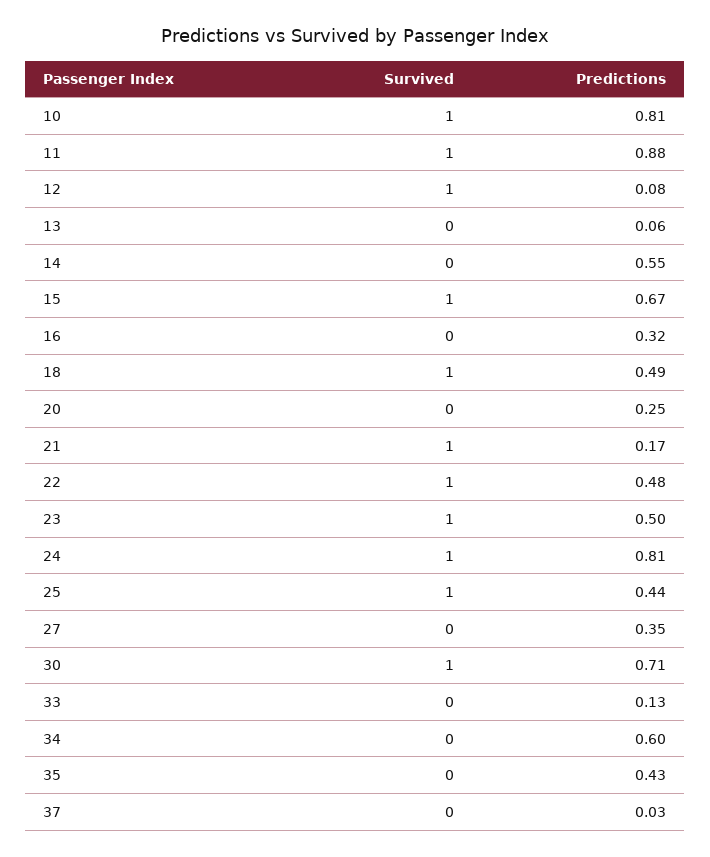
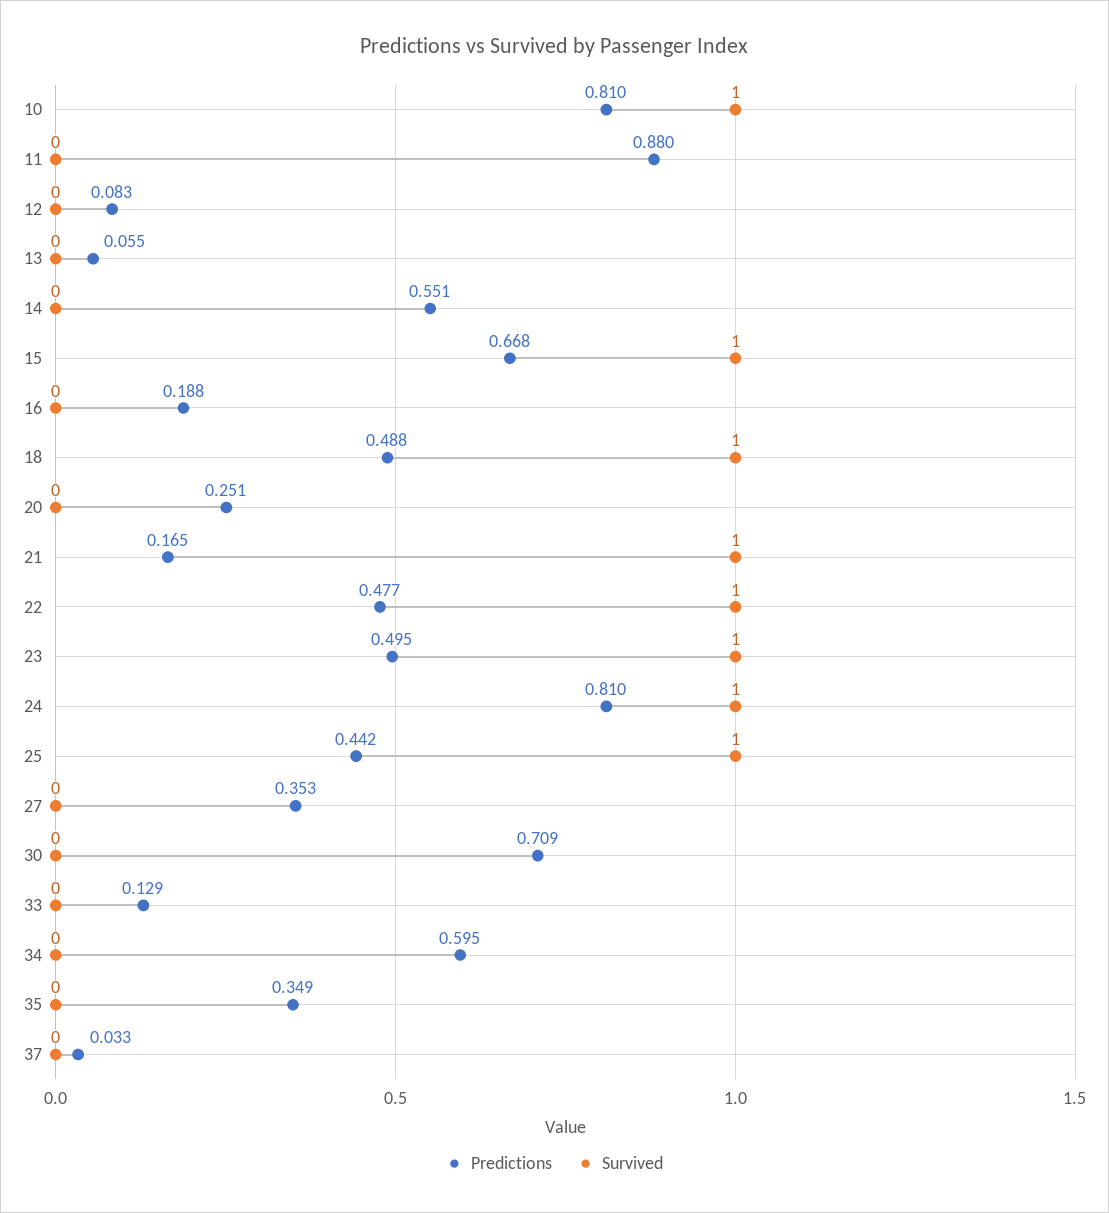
  {
    "Survived": {
      "10": 1,
-     "11": 1,
+     "11": 0,
-     "12": 1,
+     "12": 0,
      "13": 0,
      "14": 0,
      "15": 1,
      "16": 0,
      "18": 1,
      "20": 0,
      "21": 1,
      "22": 1,
      "23": 1,
      "24": 1,
      "25": 1,
      "27": 0,
-     "30": 1,
+     "30": 0,
      "33": 0,
      "34": 0,
      "35": 0,
      "37": 0
    },
    "Predictions": {
      "10": 0.81,
      "11": 0.88,
      "12": 0.083,
      "13": 0.055,
      "14": 0.551,
      "15": 0.668,
-     "16": 0.32,
+     "16": 0.188,
      "18": 0.488,
      "20": 0.251,
      "21": 0.165,
      "22": 0.477,
      "23": 0.495,
      "24": 0.81,
      "25": 0.442,
      "27": 0.353,
      "30": 0.709,
      "33": 0.129,
      "34": 0.595,
-     "35": 0.43,
+     "35": 0.349,
      "37": 0.033
    }
  }

